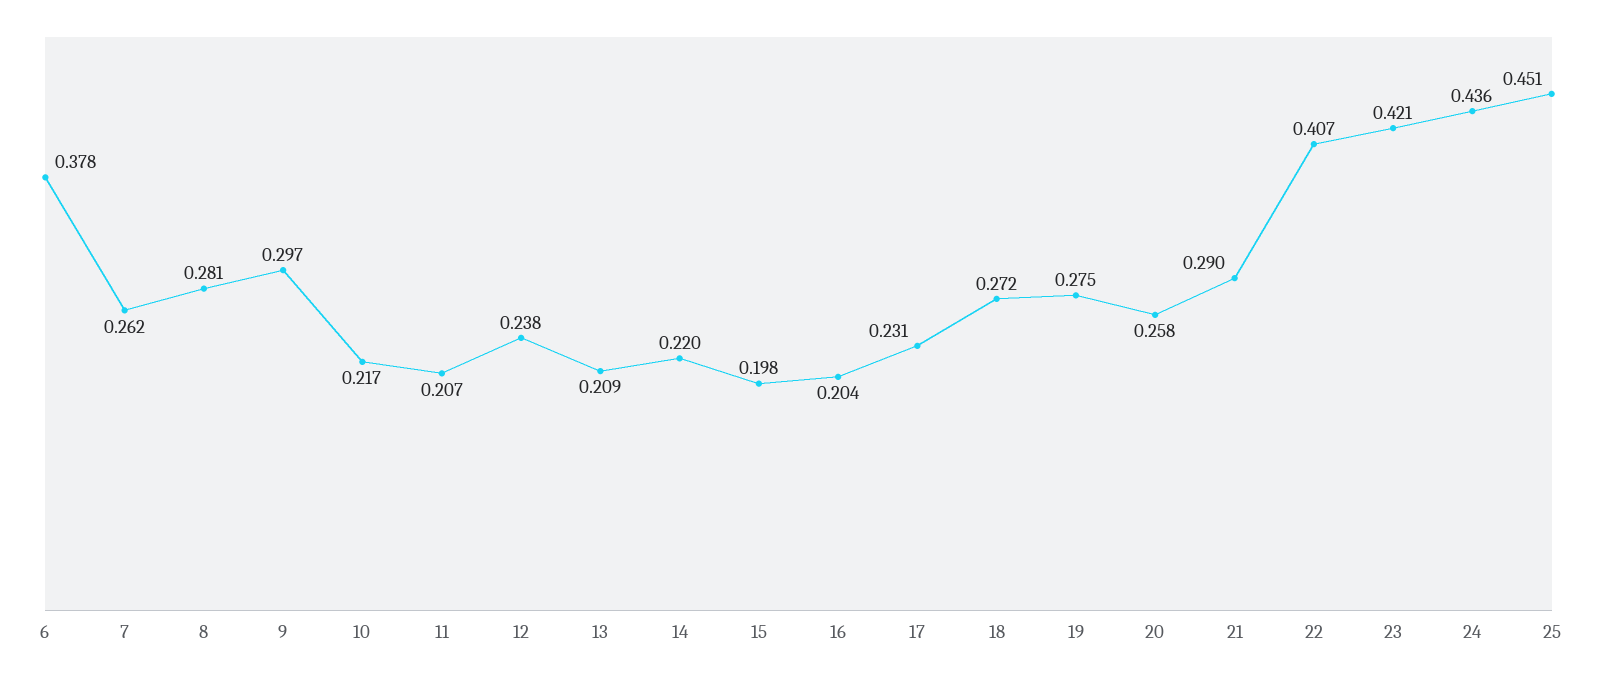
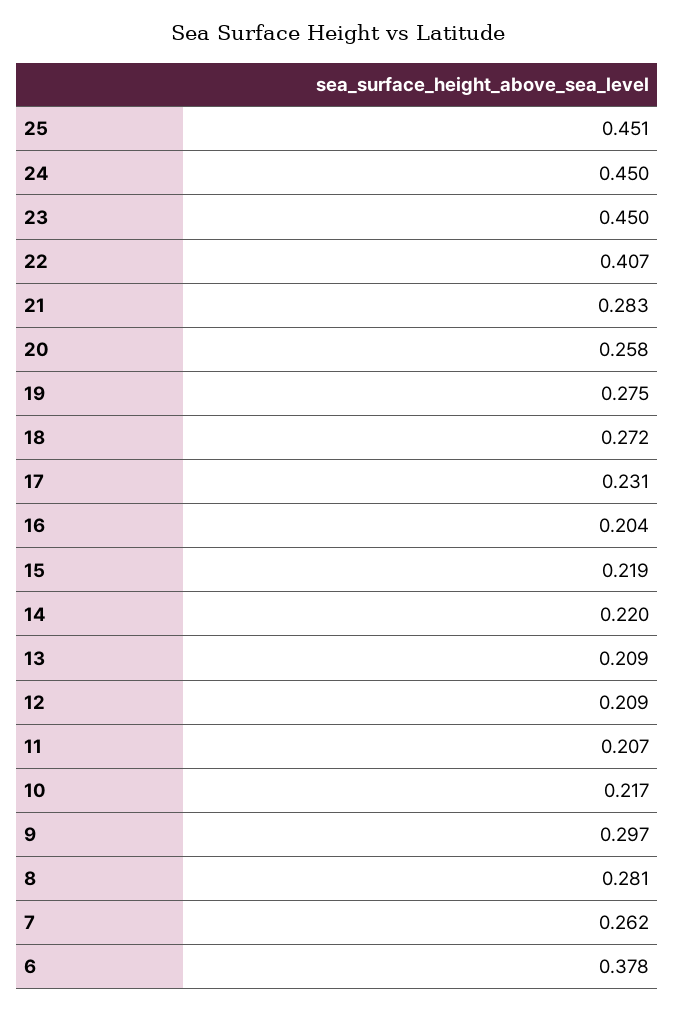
  {
    "6": 0.378,
    "7": 0.262,
    "8": 0.281,
    "9": 0.297,
    "10": 0.217,
    "11": 0.207,
-   "12": 0.238,
+   "12": 0.209,
    "13": 0.209,
    "14": 0.22,
-   "15": 0.198,
+   "15": 0.219,
    "16": 0.204,
    "17": 0.231,
    "18": 0.272,
    "19": 0.275,
    "20": 0.258,
-   "21": 0.29,
+   "21": 0.283,
    "22": 0.407,
-   "23": 0.421,
+   "23": 0.45,
-   "24": 0.436,
+   "24": 0.45,
    "25": 0.451
  }

